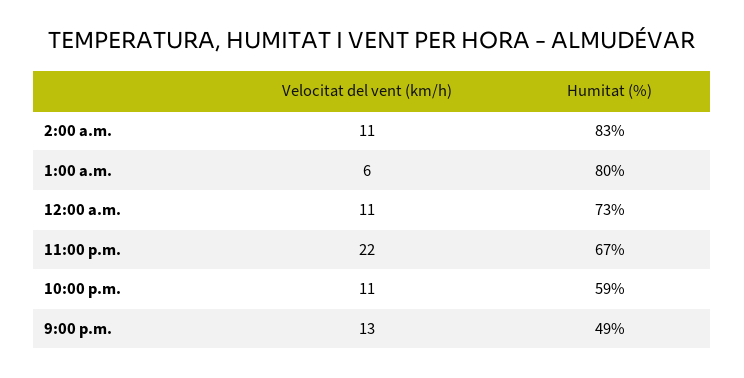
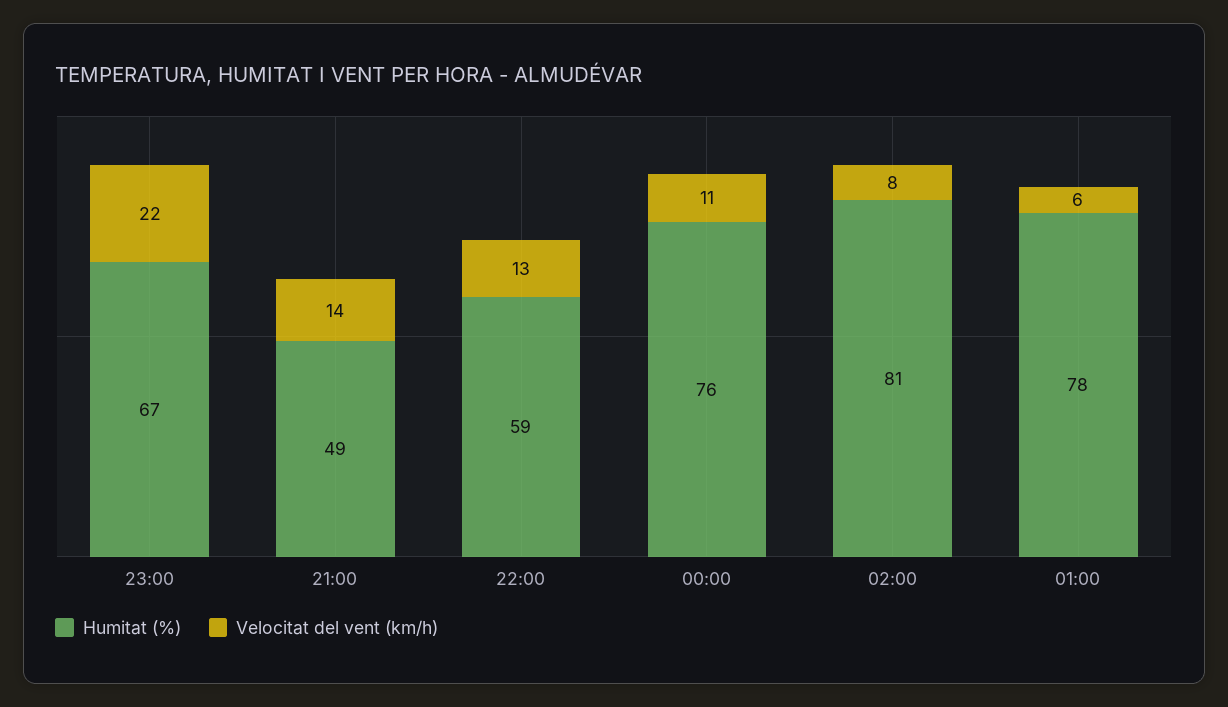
  {
    "Velocitat del vent (km/h)": {
-     "2:00 a.m.": 11,
+     "2:00 a.m.": 8,
      "1:00 a.m.": 6,
      "12:00 a.m.": 11,
      "11:00 p.m.": 22,
-     "10:00 p.m.": 11,
+     "10:00 p.m.": 13,
-     "9:00 p.m.": 13
+     "9:00 p.m.": 14
    },
    "Humitat (%)": {
-     "2:00 a.m.": 83,
+     "2:00 a.m.": 81,
-     "1:00 a.m.": 80,
+     "1:00 a.m.": 78,
-     "12:00 a.m.": 73,
+     "12:00 a.m.": 76,
      "11:00 p.m.": 67,
      "10:00 p.m.": 59,
      "9:00 p.m.": 49
    }
  }

